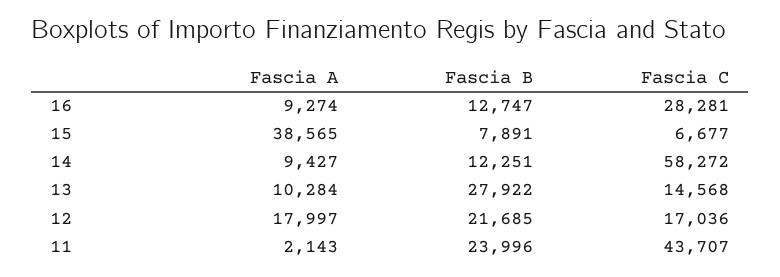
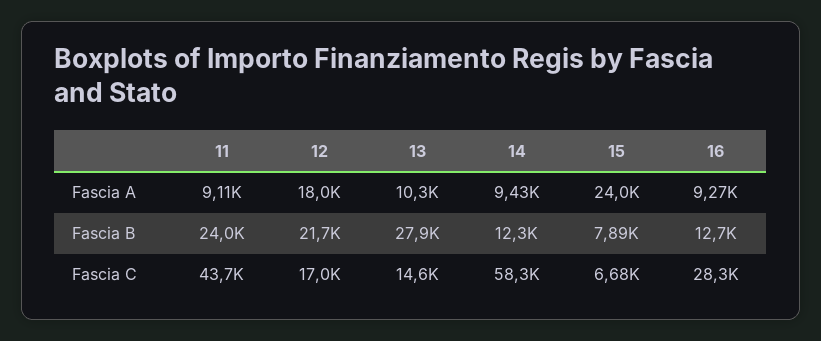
  {
    "Fascia A": {
      "16": 9274,
-     "15": 38565,
+     "15": 24000,
      "14": 9427,
      "13": 10284,
      "12": 17997,
-     "11": 2143
+     "11": 9110
    },
    "Fascia B": {
      "16": 12747,
      "15": 7891,
      "14": 12251,
      "13": 27922,
      "12": 21685,
      "11": 23996
    },
    "Fascia C": {
      "16": 28281,
      "15": 6677,
      "14": 58272,
      "13": 14568,
      "12": 17036,
      "11": 43707
    }
  }

